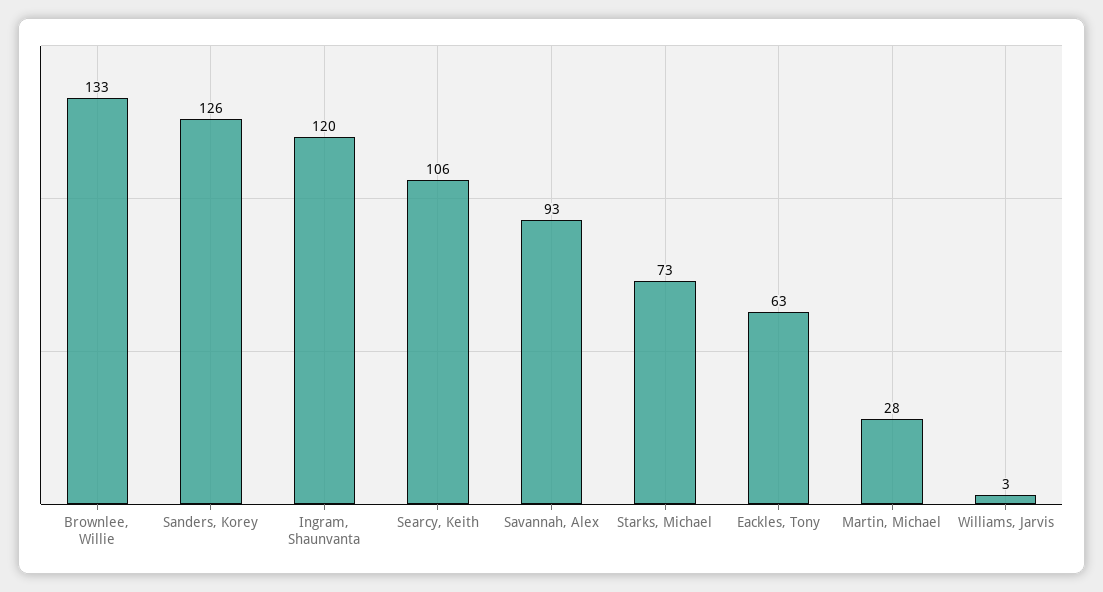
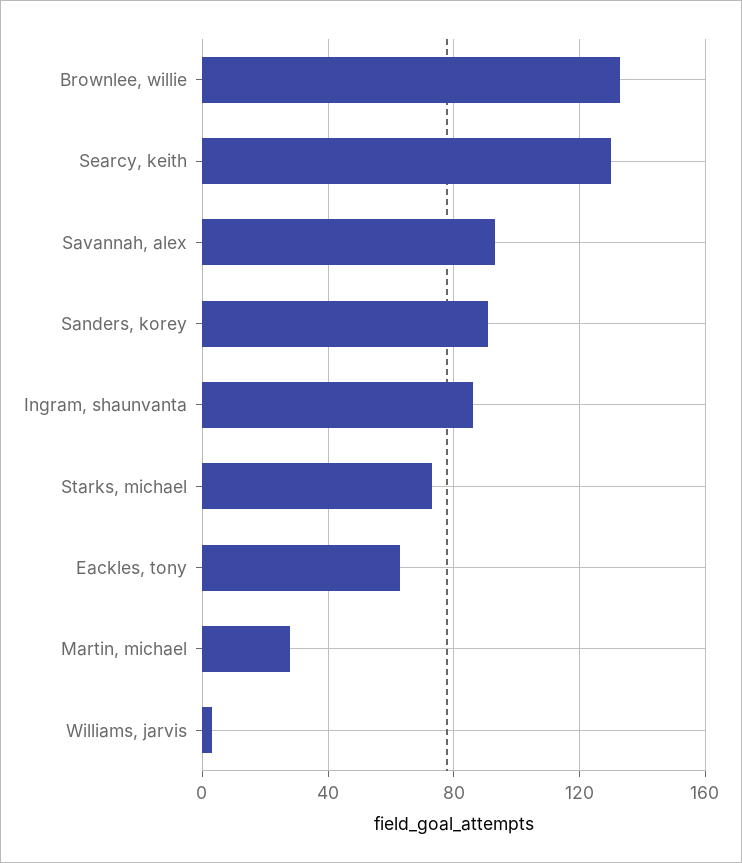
  {
    "Brownlee, Willie": 133,
-   "Sanders, Korey": 126,
+   "Sanders, Korey": 90,
-   "Ingram, Shaunvanta": 120,
+   "Ingram, Shaunvanta": 85,
-   "Searcy, Keith": 106,
+   "Searcy, Keith": 130,
    "Savannah, Alex": 93,
    "Starks, Michael": 73,
    "Eackles, Tony": 63,
    "Martin, Michael": 28,
    "Williams, Jarvis": 3
  }

